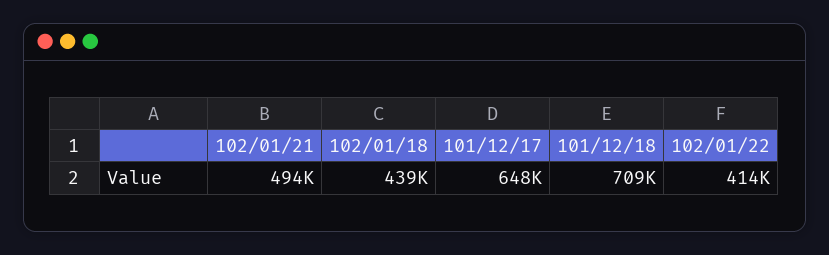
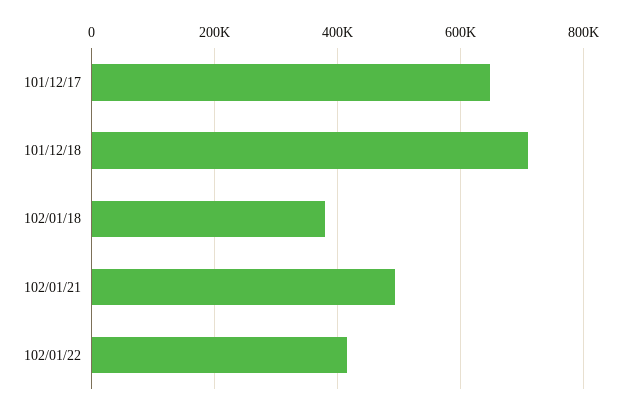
  {
    "102/01/21": 494000,
-   "102/01/18": 439000,
+   "102/01/18": 380000,
    "101/12/17": 648000,
    "101/12/18": 709000,
    "102/01/22": 414000
  }

